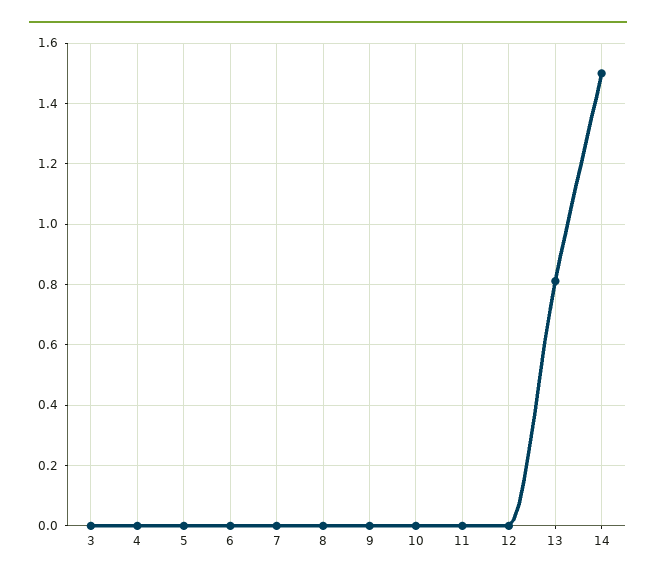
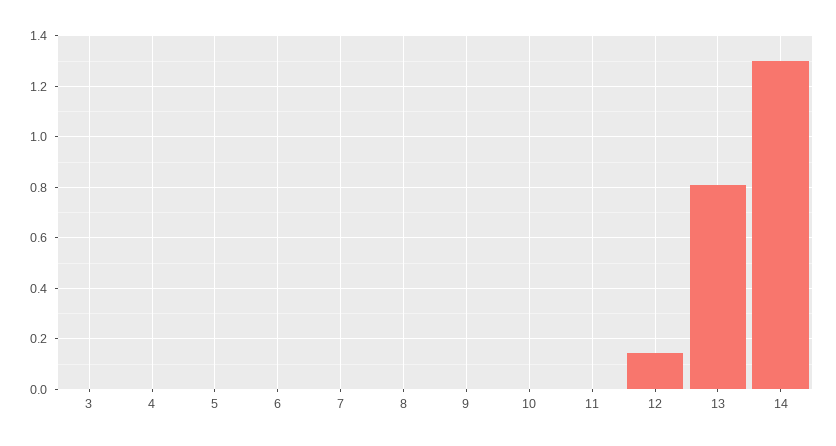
  {
    "3": 0,
    "4": 0,
    "5": 0,
    "6": 0,
    "7": 0,
    "8": 0,
    "9": 0,
    "10": 0,
    "11": 0,
-   "12": 0,
+   "12": 0.15,
    "13": 0.82,
-   "14": 1.5
+   "14": 1.3
  }

